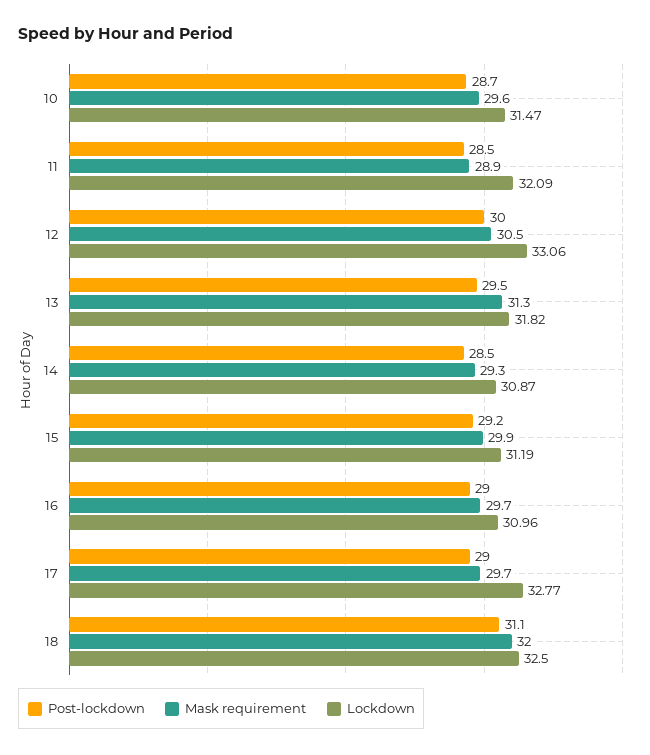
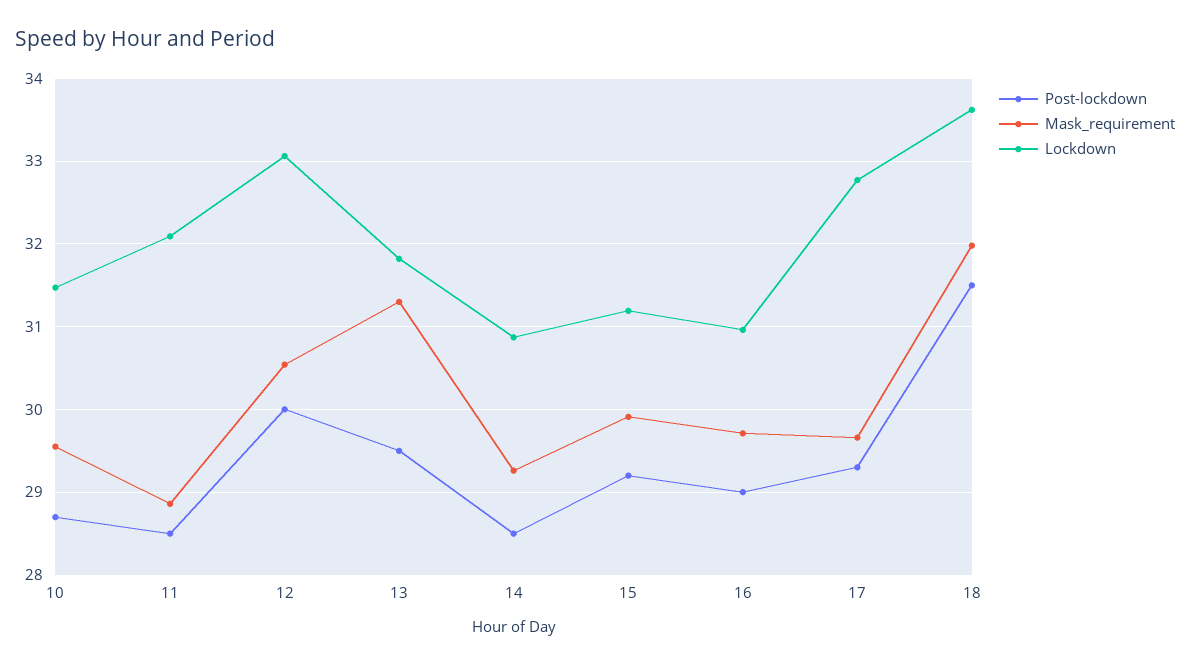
  {
    "Post-lockdown": {
      "10": 28.7,
      "11": 28.5,
      "12": 30,
      "13": 29.5,
      "14": 28.5,
      "15": 29.2,
      "16": 29,
-     "17": 29,
+     "17": 29.3,
-     "18": 31.1
+     "18": 31.5
    },
    "Mask requirement": {
      "10": 29.6,
      "11": 28.9,
      "12": 30.5,
      "13": 31.3,
      "14": 29.3,
      "15": 29.9,
      "16": 29.7,
      "17": 29.7,
      "18": 32
    },
    "Lockdown": {
      "10": 31.47,
      "11": 32.09,
      "12": 33.06,
      "13": 31.82,
      "14": 30.87,
      "15": 31.19,
      "16": 30.96,
      "17": 32.77,
-     "18": 32.5
+     "18": 33.6
    }
  }

